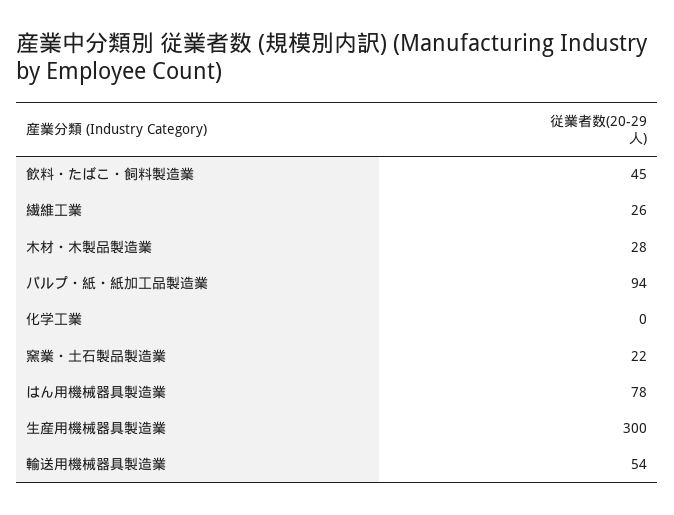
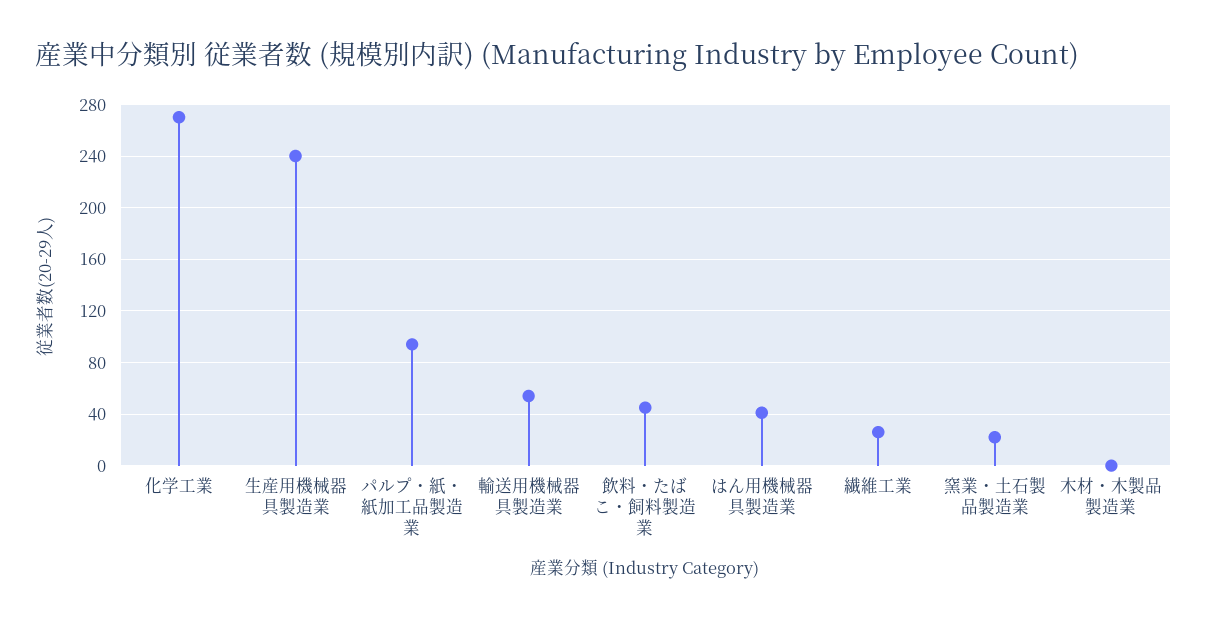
  {
    "飲料・たばこ・飼料製造業": 45,
    "繊維工業": 26,
-   "木材・木製品製造業": 28,
+   "木材・木製品製造業": 0,
    "パルプ・紙・紙加工品製造業": 94,
-   "化学工業": 0,
+   "化学工業": 270,
    "窯業・土石製品製造業": 22,
-   "はん用機械器具製造業": 78,
+   "はん用機械器具製造業": 40,
-   "生産用機械器具製造業": 300,
+   "生産用機械器具製造業": 240,
    "輸送用機械器具製造業": 54
  }

